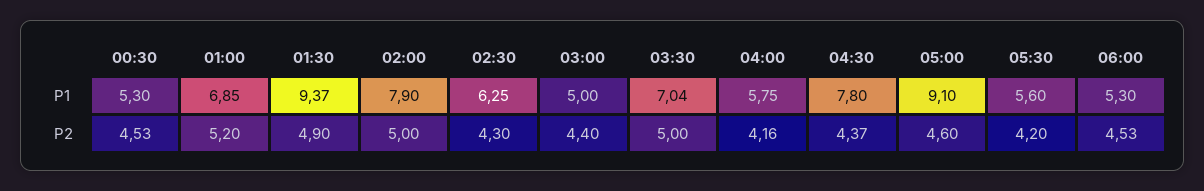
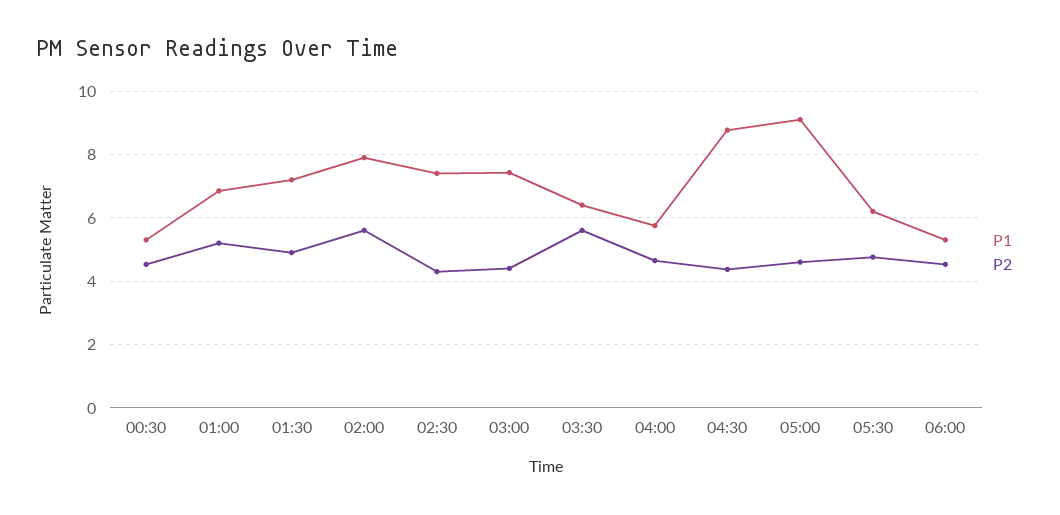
  {
    "P1": {
      "00:30": 5.3,
      "01:00": 6.85,
-     "01:30": 9.37,
+     "01:30": 7.2,
      "02:00": 7.9,
-     "02:30": 6.25,
+     "02:30": 7.4,
-     "03:00": 5,
+     "03:00": 7.4,
-     "03:30": 7.04,
+     "03:30": 6.4,
      "04:00": 5.75,
-     "04:30": 7.8,
+     "04:30": 8.8,
      "05:00": 9.1,
-     "05:30": 5.6,
+     "05:30": 6.2,
      "06:00": 5.3
    },
    "P2": {
      "00:30": 4.53,
      "01:00": 5.2,
      "01:30": 4.9,
-     "02:00": 5,
+     "02:00": 5.6,
      "02:30": 4.3,
      "03:00": 4.4,
-     "03:30": 5,
+     "03:30": 5.6,
-     "04:00": 4.16,
+     "04:00": 4.6,
      "04:30": 4.37,
      "05:00": 4.6,
-     "05:30": 4.2,
+     "05:30": 4.8,
      "06:00": 4.53
    }
  }

